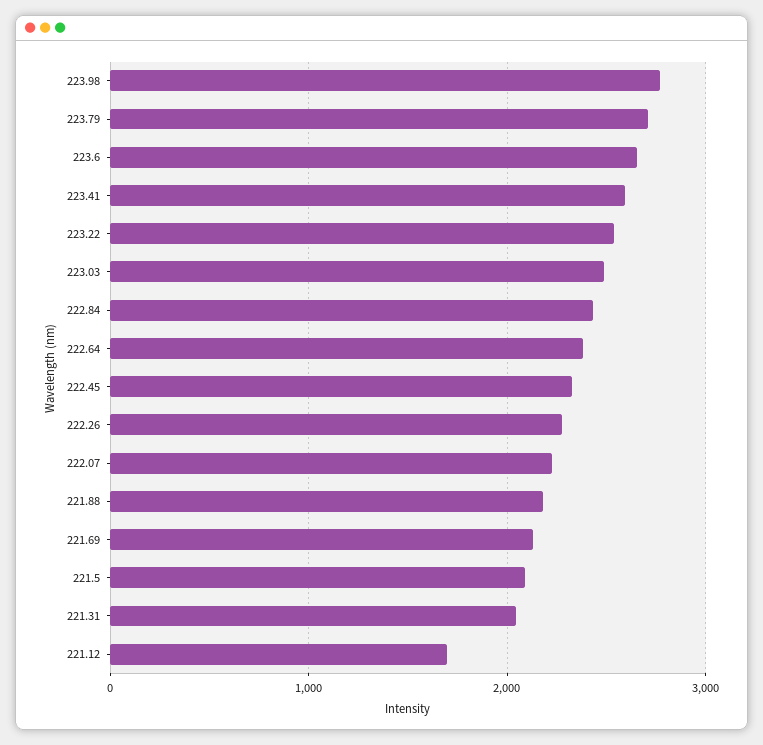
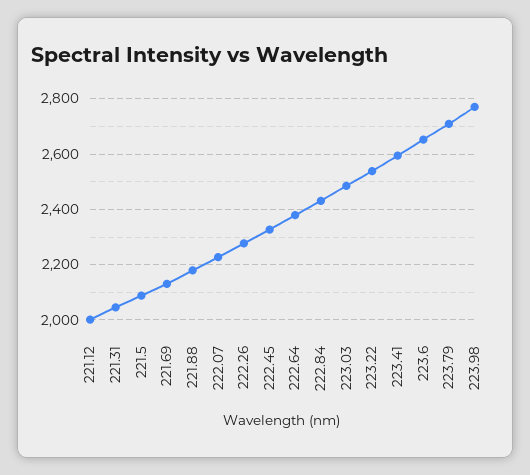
  {
    "223.98": 2775,
    "223.79": 2700,
    "223.6": 2650,
    "223.41": 2600,
    "223.22": 2550,
    "223.03": 2475,
    "222.84": 2425,
    "222.64": 2375,
    "222.45": 2325,
    "222.26": 2275,
    "222.07": 2225,
    "221.88": 2175,
    "221.69": 2125,
    "221.5": 2100,
    "221.31": 2050,
-   "221.12": 1700
+   "221.12": 2000
  }

